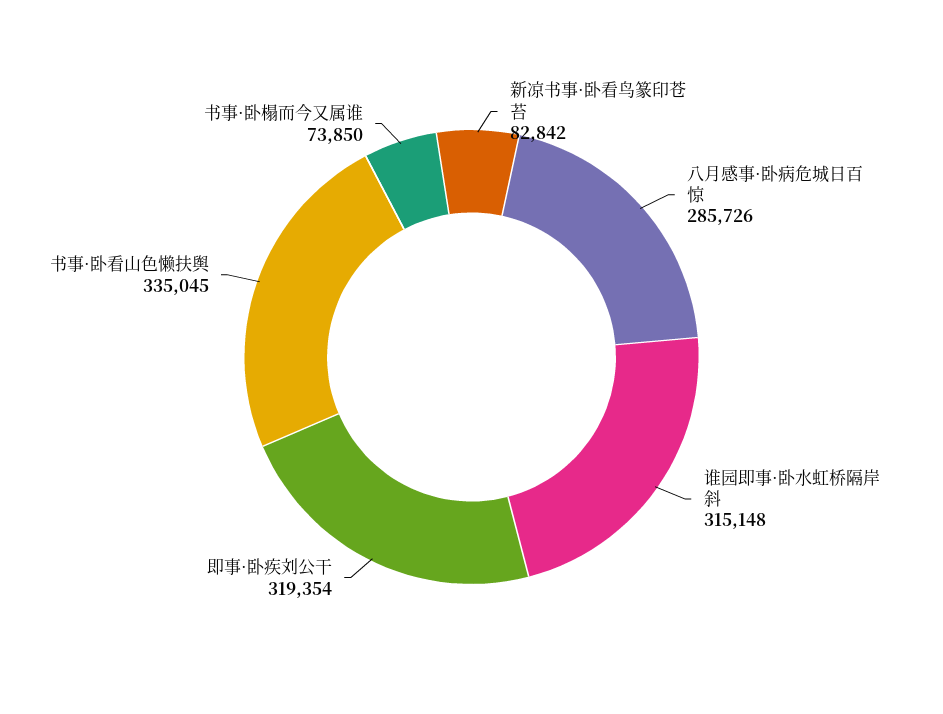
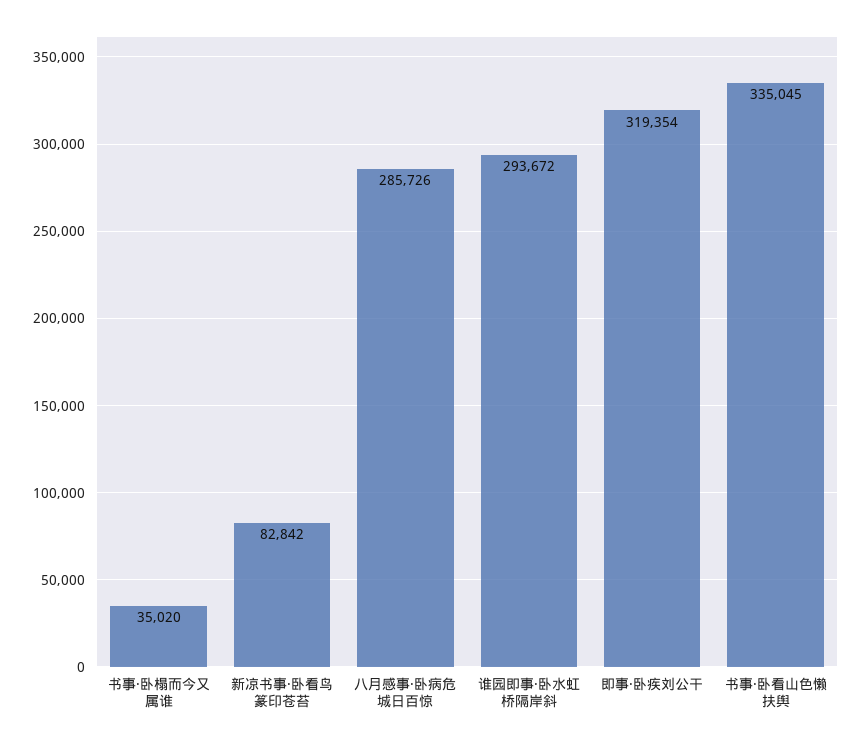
  {
    "新凉书事·卧看鸟篆印苍苔": 82842,
    "八月感事·卧病危城日百惊": 285726,
-   "谁园即事·卧水虹桥隔岸斜": 315148,
+   "谁园即事·卧水虹桥隔岸斜": 293672,
    "即事·卧疾刘公干": 319354,
    "书事·卧看山色懒扶舆": 335045,
-   "书事·卧榻而今又属谁": 73850
+   "书事·卧榻而今又属谁": 35020
  }

